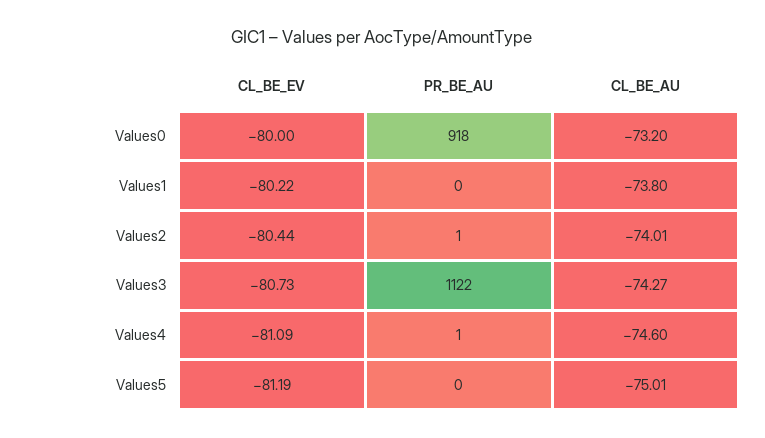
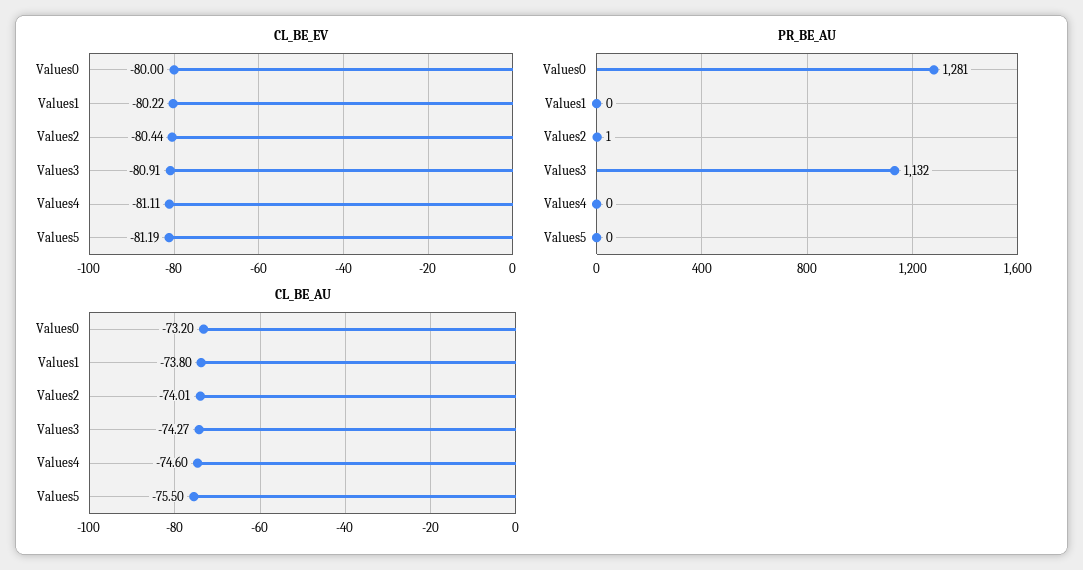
  {
    "CL_BE_EV": {
      "Values0": -80,
      "Values1": -80.22,
      "Values2": -80.44,
-     "Values3": -80.73,
+     "Values3": -80.91,
-     "Values4": -81.09,
+     "Values4": -81.11,
      "Values5": -81.19
    },
    "PR_BE_AU": {
-     "Values0": 918,
+     "Values0": 1281,
      "Values1": 0,
      "Values2": 1,
-     "Values3": 1122,
+     "Values3": 1132,
-     "Values4": 1,
+     "Values4": 0,
      "Values5": 0
    },
    "CL_BE_AU": {
      "Values0": -73.2,
      "Values1": -73.8,
      "Values2": -74.01,
      "Values3": -74.27,
      "Values4": -74.6,
-     "Values5": -75.01
+     "Values5": -75.5
    }
  }

